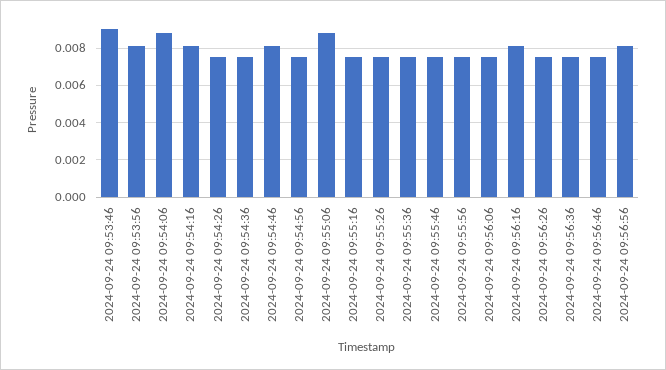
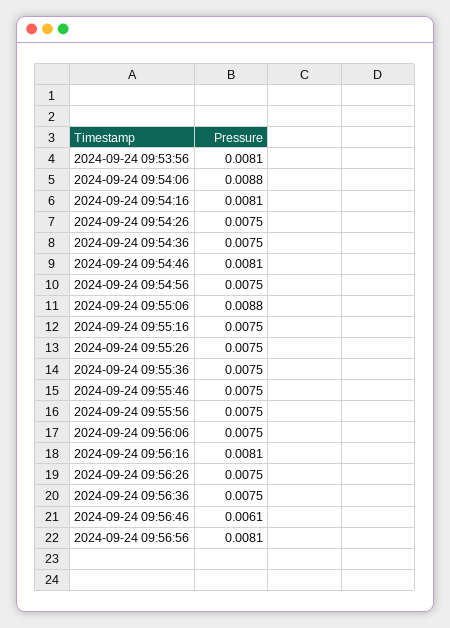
  {
-   "2024-09-24 09:53:46": 0.009,
    "2024-09-24 09:53:56": 0.0081,
    "2024-09-24 09:54:06": 0.0088,
    "2024-09-24 09:54:16": 0.0081,
    "2024-09-24 09:54:26": 0.0075,
    "2024-09-24 09:54:36": 0.0075,
    "2024-09-24 09:54:46": 0.0081,
    "2024-09-24 09:54:56": 0.0075,
    "2024-09-24 09:55:06": 0.0088,
    "2024-09-24 09:55:16": 0.0075,
    "2024-09-24 09:55:26": 0.0075,
    "2024-09-24 09:55:36": 0.0075,
    "2024-09-24 09:55:46": 0.0075,
    "2024-09-24 09:55:56": 0.0075,
    "2024-09-24 09:56:06": 0.0075,
    "2024-09-24 09:56:16": 0.0081,
    "2024-09-24 09:56:26": 0.0075,
    "2024-09-24 09:56:36": 0.0075,
-   "2024-09-24 09:56:46": 0.0075,
+   "2024-09-24 09:56:46": 0.0061,
    "2024-09-24 09:56:56": 0.0081
  }

